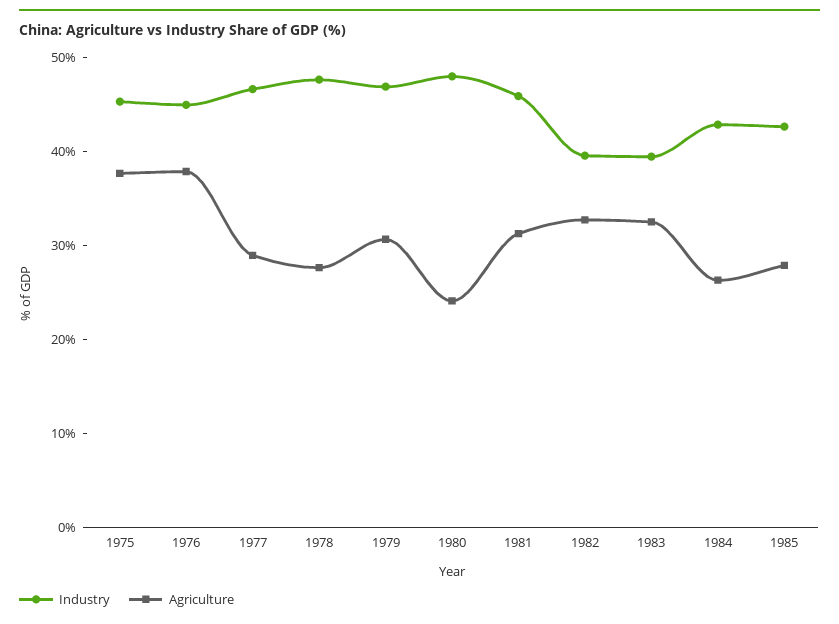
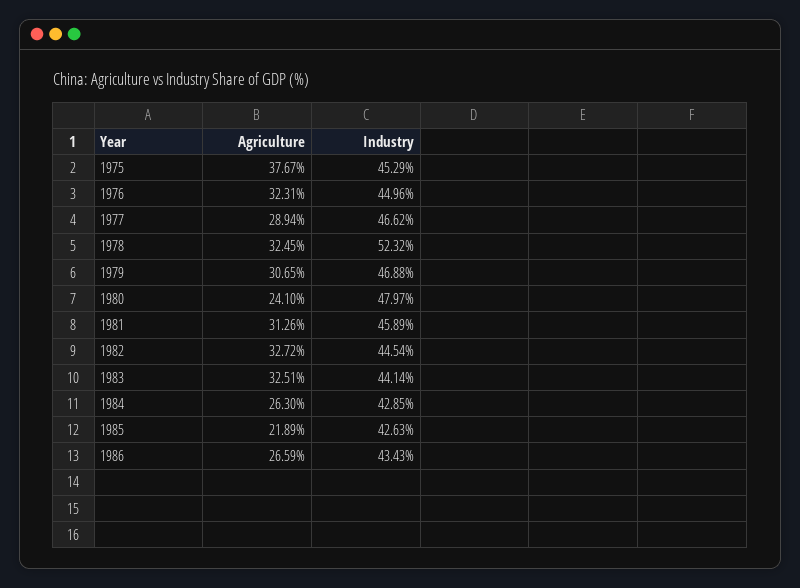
  {
    "Industry": {
      "1975": 45.29,
      "1976": 44.96,
      "1977": 46.62,
-     "1978": 48,
+     "1978": 52.32,
      "1979": 46.88,
      "1980": 47.97,
      "1981": 45.89,
-     "1982": 40,
+     "1982": 44.54,
-     "1983": 40,
+     "1983": 44.14,
      "1984": 42.85,
-     "1985": 42.63
+     "1985": 42.63,
+     "1986": 43.43
    },
    "Agriculture": {
      "1975": 37.67,
-     "1976": 38,
+     "1976": 32.31,
      "1977": 28.94,
-     "1978": 28,
+     "1978": 32.45,
      "1979": 30.65,
      "1980": 24.1,
      "1981": 31.26,
      "1982": 32.72,
      "1983": 32.51,
      "1984": 26.3,
-     "1985": 28
+     "1985": 21.89,
+     "1986": 26.59
    }
  }

